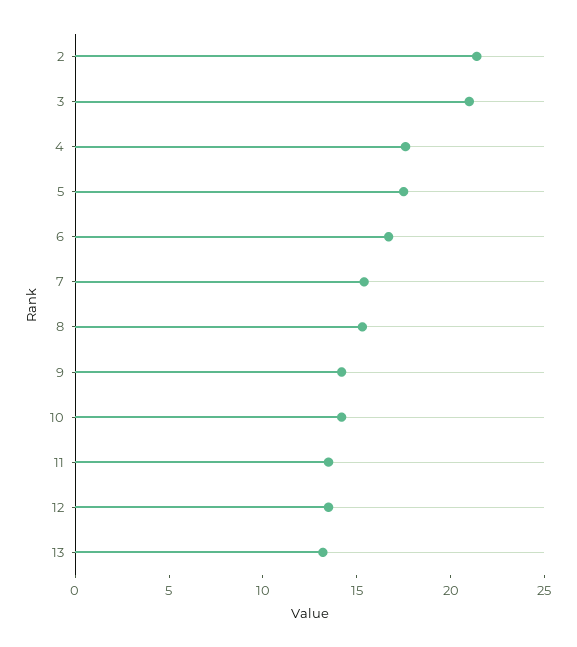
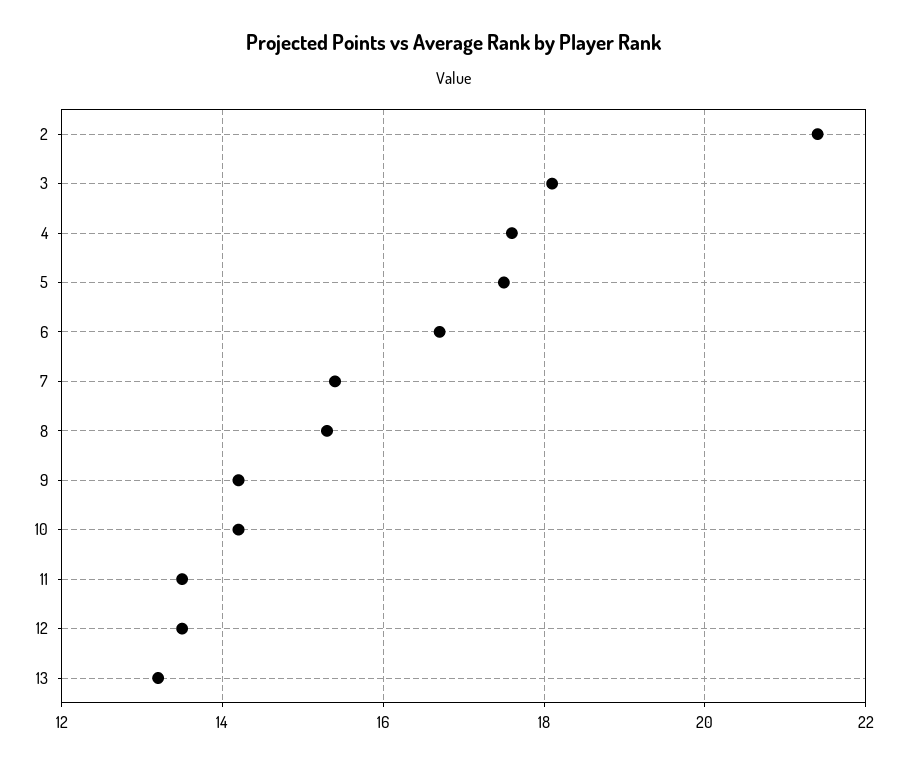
  {
    "2": 21.5,
-   "3": 21,
+   "3": 18,
    "4": 17.5,
    "5": 17.5,
    "6": 16.5,
    "7": 15.5,
    "8": 15.5,
    "9": 14,
    "10": 14,
    "11": 13.5,
    "12": 13.5,
    "13": 13
  }

